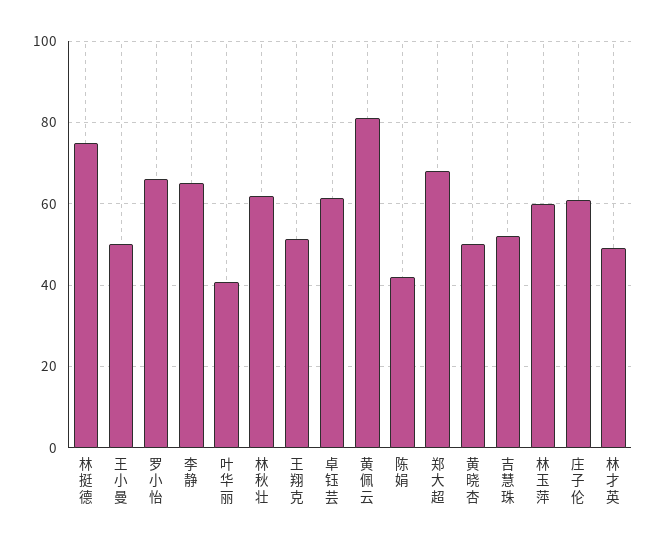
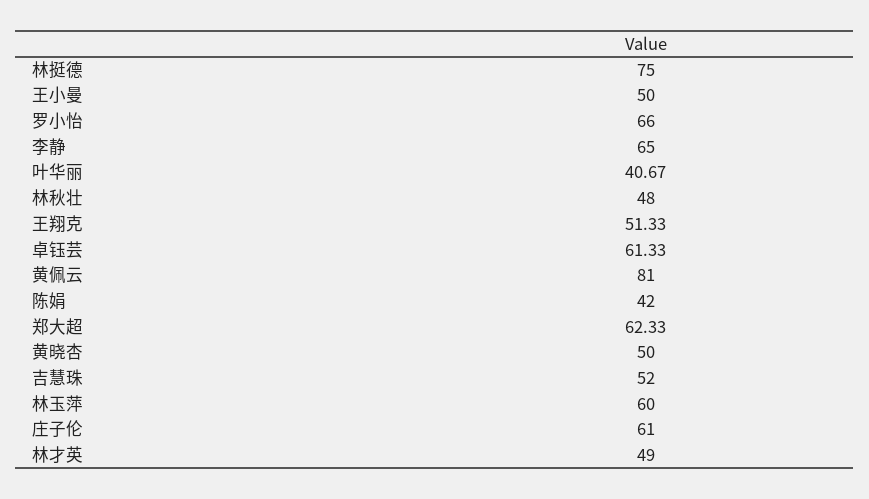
  {
    "林挺德": 75,
    "王小曼": 50,
    "罗小怡": 66,
    "李静": 65,
    "叶华丽": 40.67,
-   "林秋壮": 62,
+   "林秋壮": 48,
    "王翔克": 51.33,
    "卓钰芸": 61.33,
    "黄佩云": 81,
    "陈娟": 42,
-   "郑大超": 68,
+   "郑大超": 62.33,
    "黄晓杏": 50,
    "吉慧珠": 52,
    "林玉萍": 60,
    "庄子伦": 61,
    "林才英": 49
  }

